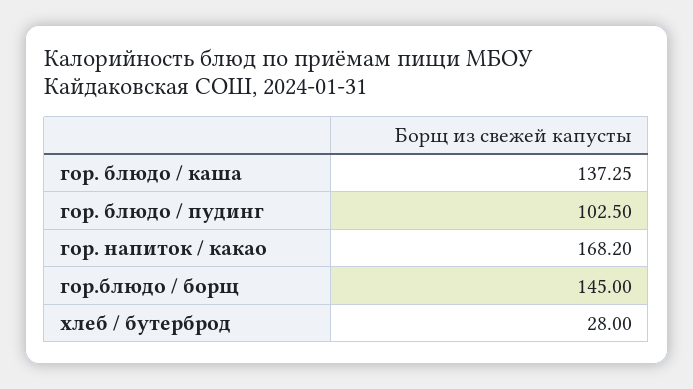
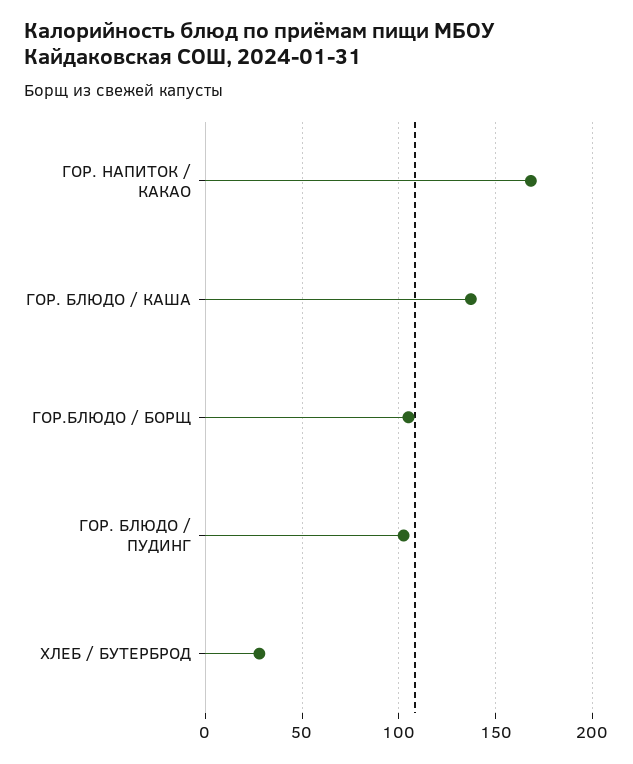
  {
    "гор. блюдо / каша": 137.25,
    "гор. блюдо / пудинг": 102.5,
    "гор. напиток / какао": 168.2,
-   "гор.блюдо / борщ": 145,
+   "гор.блюдо / борщ": 105,
    "хлеб / бутерброд": 28
  }

